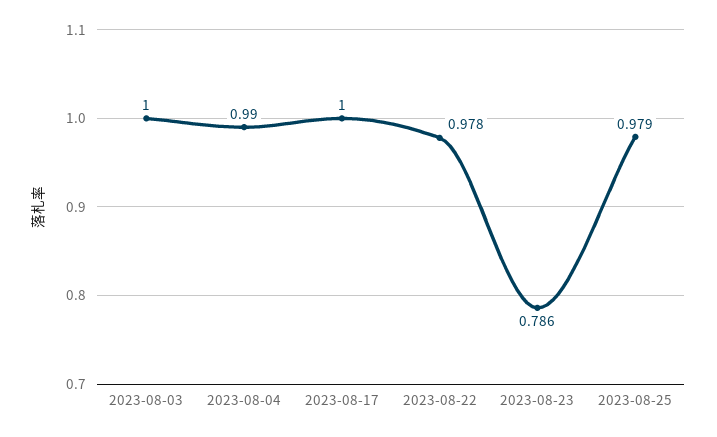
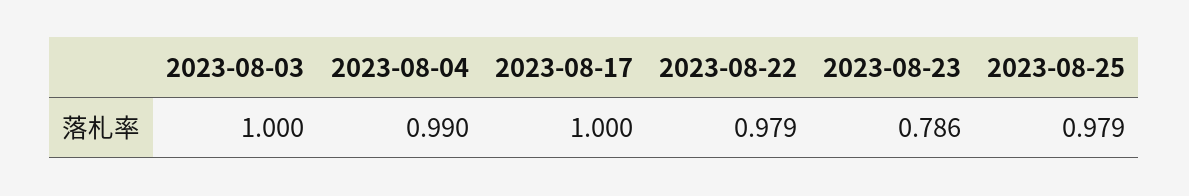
  {
    "2023-08-03": 1,
    "2023-08-04": 0.99,
    "2023-08-17": 1,
-   "2023-08-22": 0.978,
+   "2023-08-22": 0.979,
    "2023-08-23": 0.786,
    "2023-08-25": 0.979
  }

